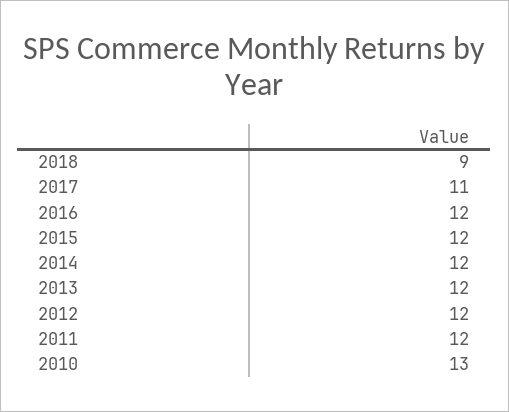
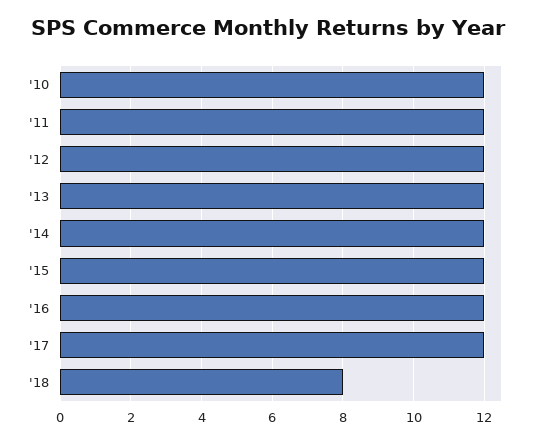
  {
-   "2018": 9,
+   "2018": 8,
-   "2017": 11,
+   "2017": 12,
    "2016": 12,
    "2015": 12,
    "2014": 12,
    "2013": 12,
    "2012": 12,
    "2011": 12,
-   "2010": 13
+   "2010": 12
  }

